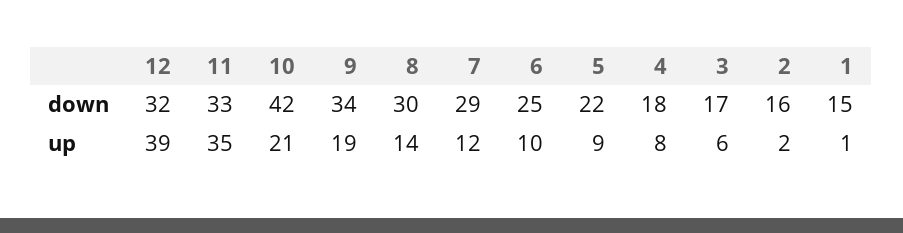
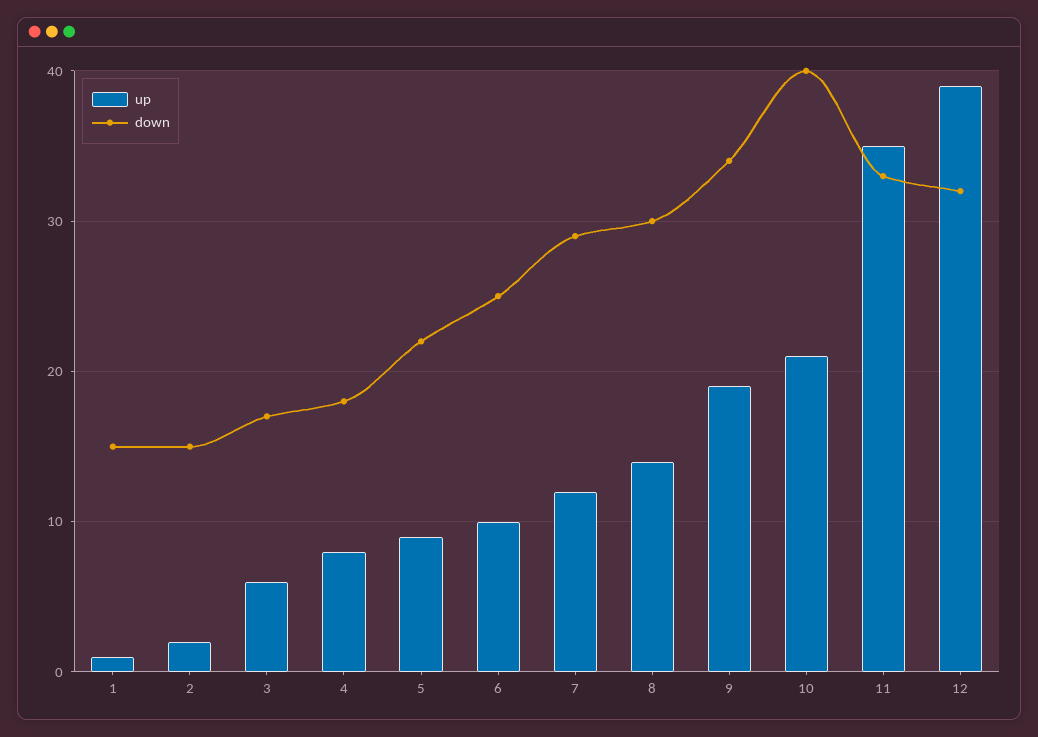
  {
    "down": {
      "12": 32,
      "11": 33,
-     "10": 42,
+     "10": 40,
      "9": 34,
      "8": 30,
      "7": 29,
      "6": 25,
      "5": 22,
      "4": 18,
      "3": 17,
-     "2": 16,
+     "2": 15,
      "1": 15
    },
    "up": {
      "12": 39,
      "11": 35,
      "10": 21,
      "9": 19,
      "8": 14,
      "7": 12,
      "6": 10,
      "5": 9,
      "4": 8,
      "3": 6,
      "2": 2,
      "1": 1
    }
  }

